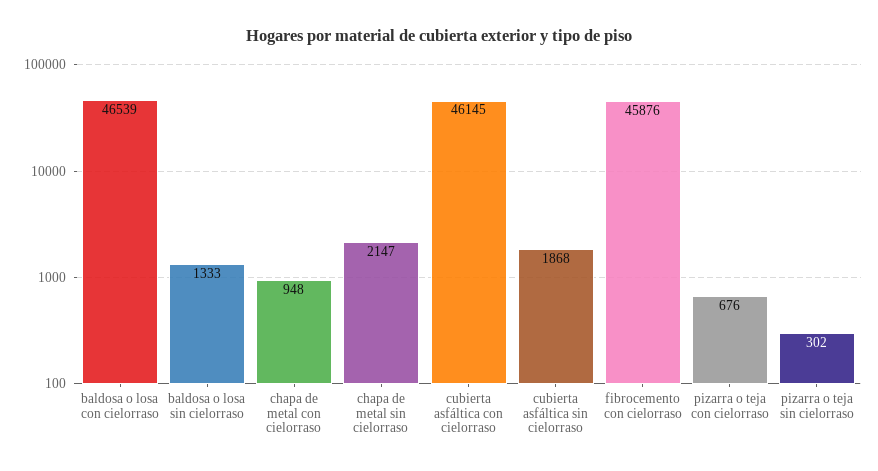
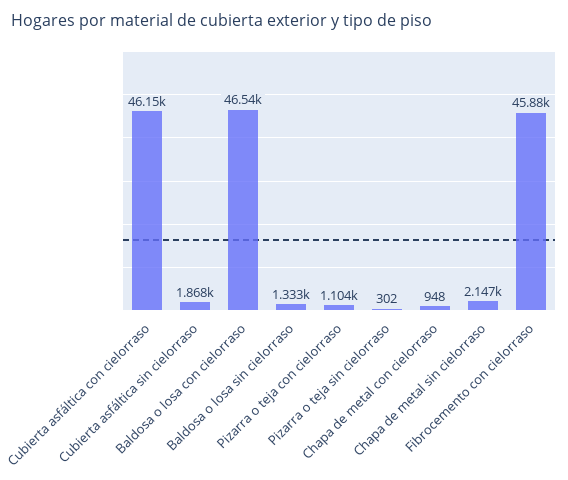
  {
    "baldosa o losa con cielorraso": 46539,
    "baldosa o losa sin cielorraso": 1333,
    "chapa de metal con cielorraso": 948,
    "chapa de metal sin cielorraso": 2147,
    "cubierta asfáltica con cielorraso": 46145,
    "cubierta asfáltica sin cielorraso": 1868,
    "fibrocemento con cielorraso": 45876,
-   "pizarra o teja con cielorraso": 676,
+   "pizarra o teja con cielorraso": 1104,
    "pizarra o teja sin cielorraso": 302
  }

